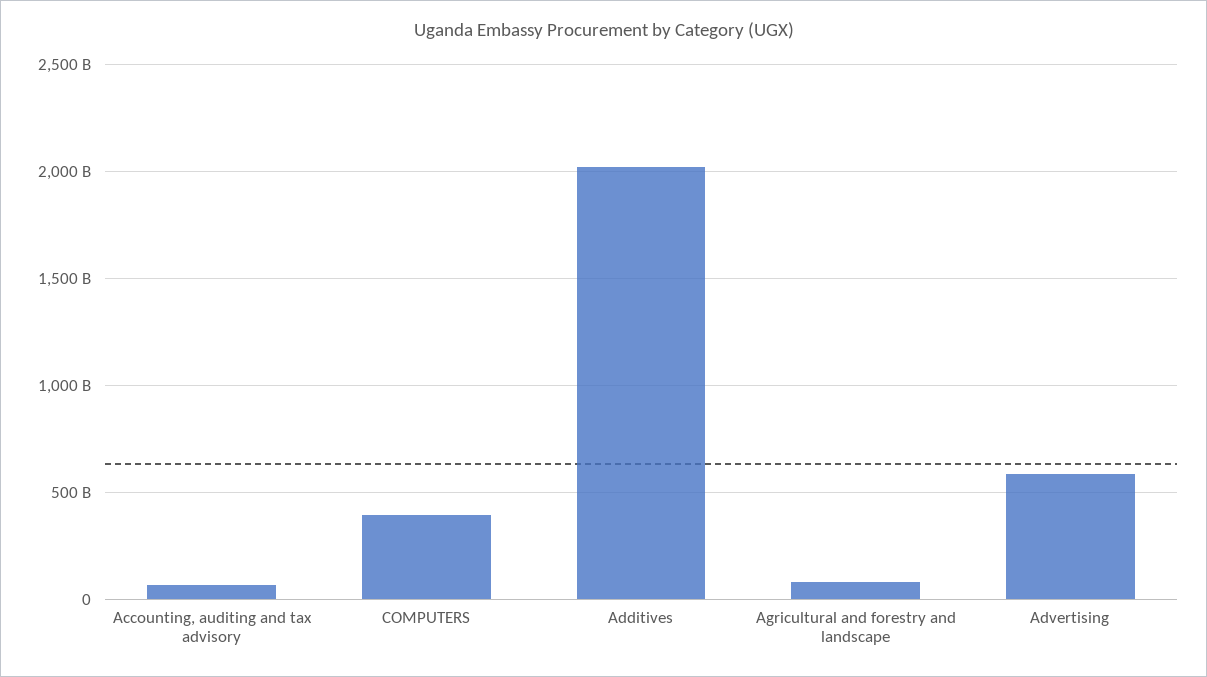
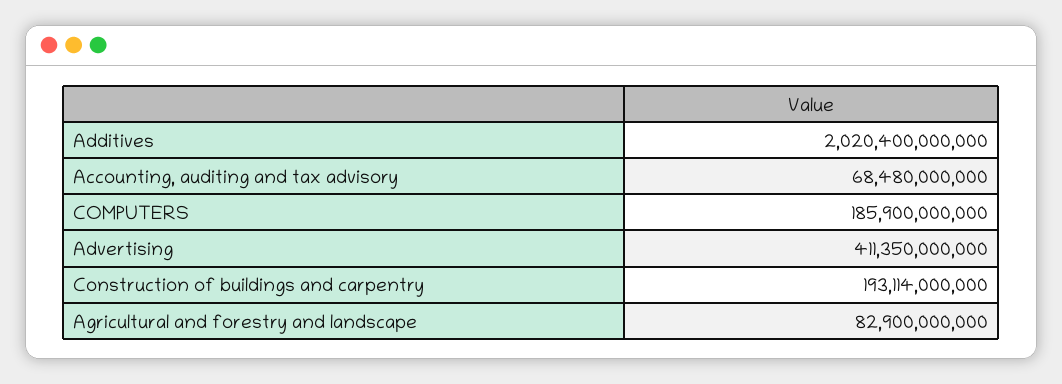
  {
    "Accounting, auditing and tax advisory": 68480000000,
-   "COMPUTERS": 400000000000,
+   "COMPUTERS": 185900000000,
    "Additives": 2020400000000,
    "Agricultural and forestry and landscape": 82900000000,
-   "Advertising": 600000000000
+   "Advertising": 411350000000,
+   "Construction of buildings and carpentry": 193114000000
  }

